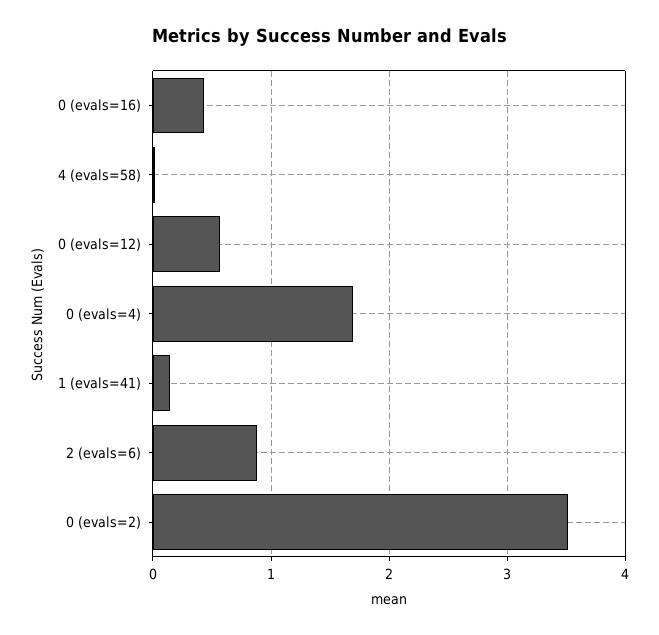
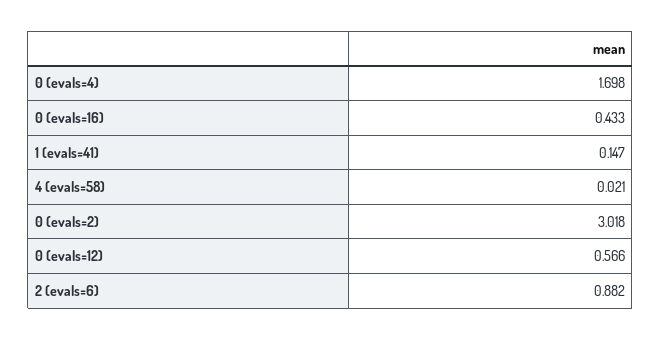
  {
    "0 (evals=16)": 0.433,
    "4 (evals=58)": 0.021,
    "0 (evals=12)": 0.566,
    "0 (evals=4)": 1.698,
    "1 (evals=41)": 0.147,
    "2 (evals=6)": 0.882,
-   "0 (evals=2)": 3.5
+   "0 (evals=2)": 3.018
  }

